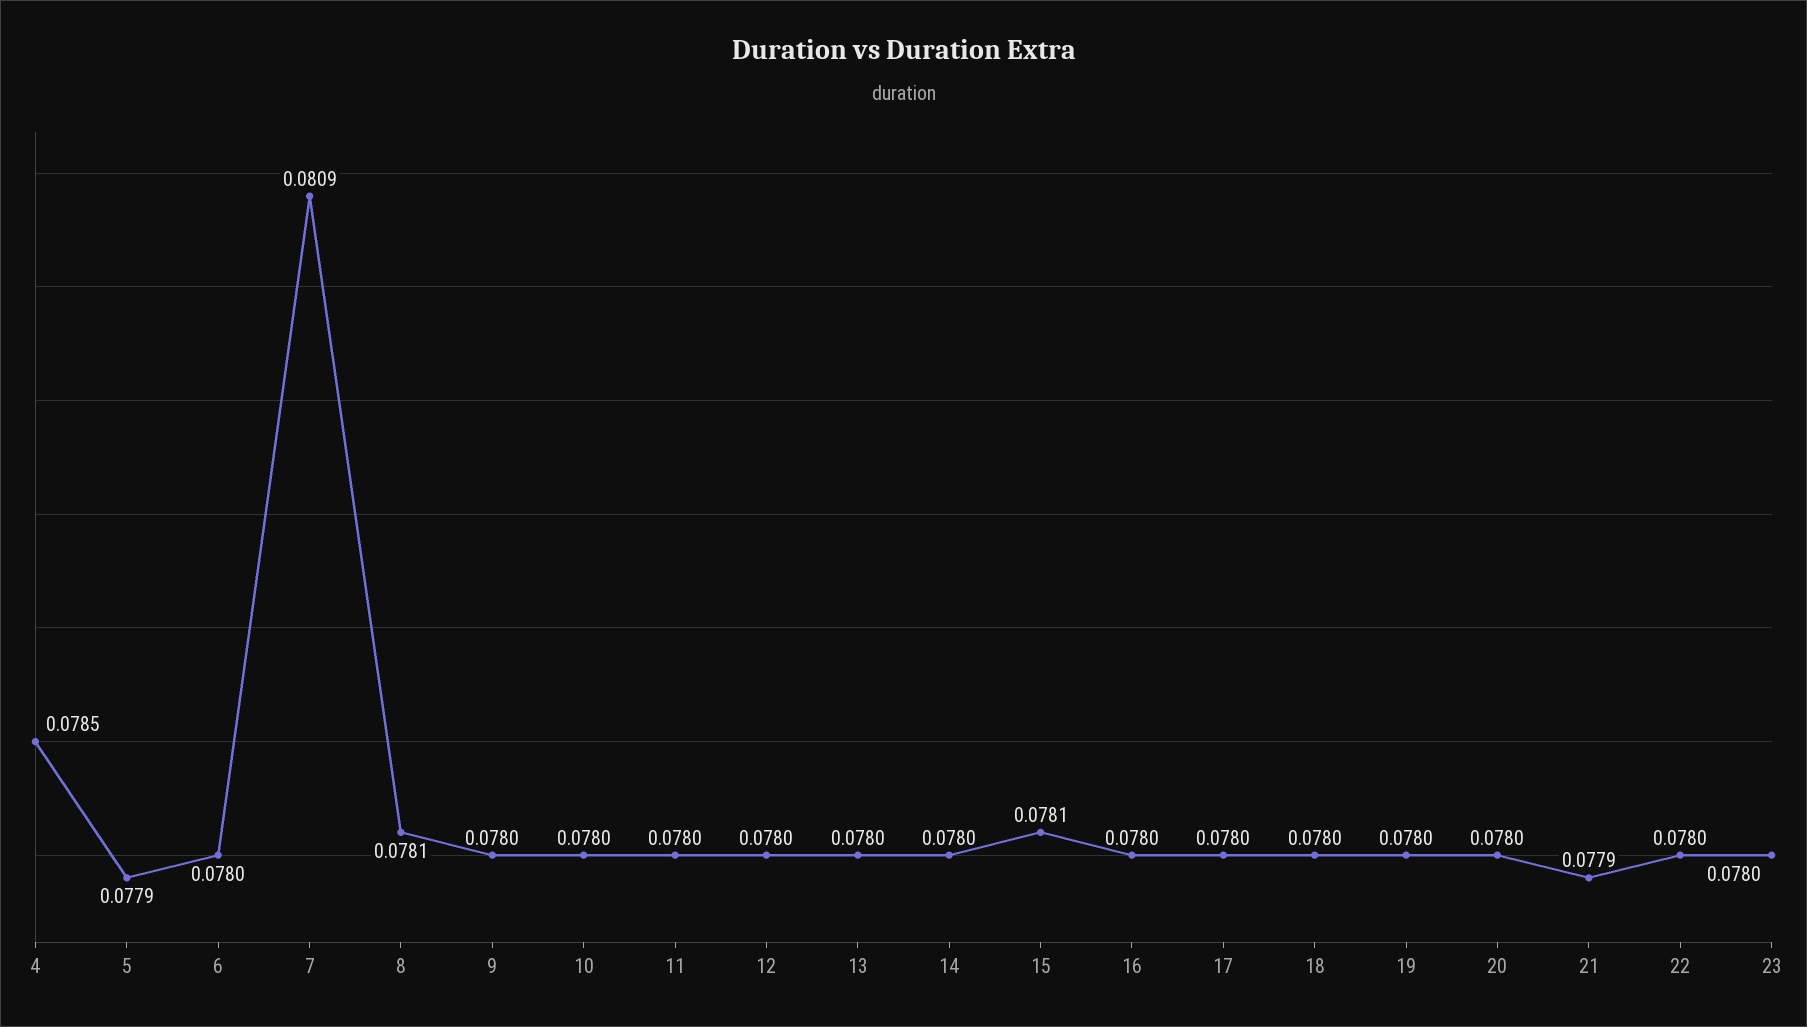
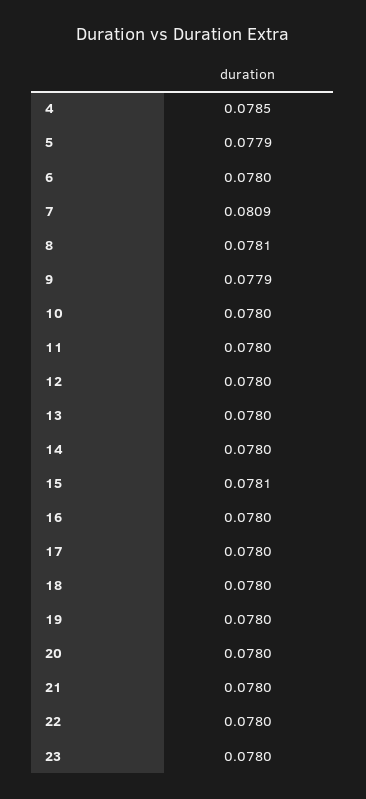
  {
    "4": 0.0785,
    "5": 0.0779,
    "6": 0.078,
    "7": 0.0809,
    "8": 0.0781,
-   "9": 0.078,
+   "9": 0.0779,
    "10": 0.078,
    "11": 0.078,
    "12": 0.078,
    "13": 0.078,
    "14": 0.078,
    "15": 0.0781,
    "16": 0.078,
    "17": 0.078,
    "18": 0.078,
    "19": 0.078,
    "20": 0.078,
-   "21": 0.0779,
+   "21": 0.078,
    "22": 0.078,
    "23": 0.078
  }

